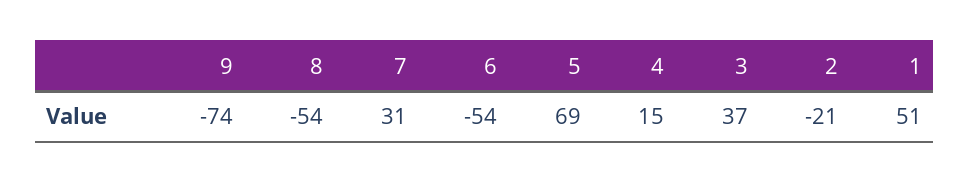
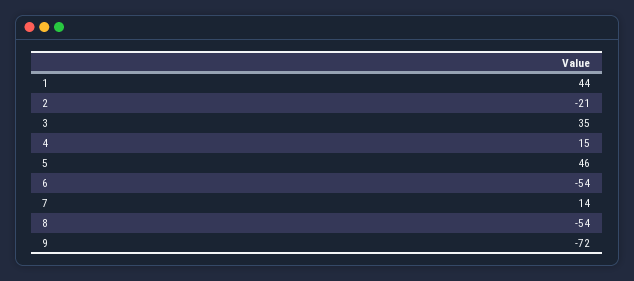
  {
-   "9": -74,
+   "9": -72,
    "8": -54,
-   "7": 31,
+   "7": 14,
    "6": -54,
-   "5": 69,
+   "5": 46,
    "4": 15,
-   "3": 37,
+   "3": 35,
    "2": -21,
-   "1": 51
+   "1": 44
  }

